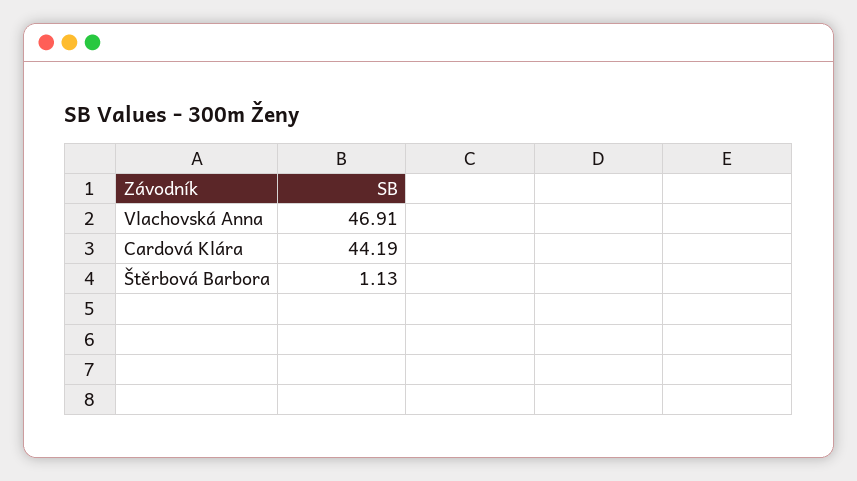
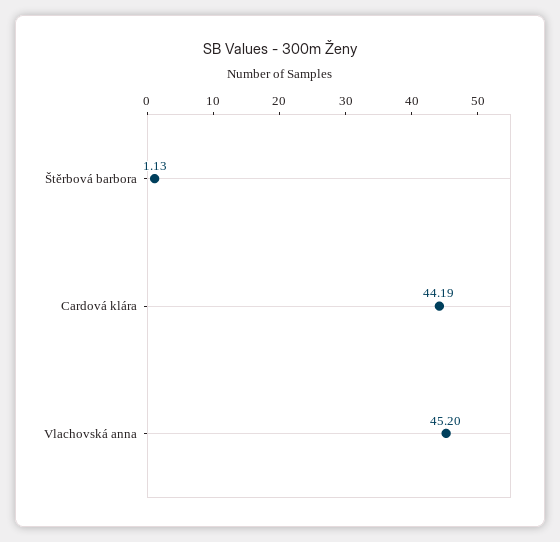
  {
-   "Vlachovská Anna": 46.91,
+   "Vlachovská Anna": 45.2,
    "Cardová Klára": 44.19,
    "Štěrbová Barbora": 1.13
  }

